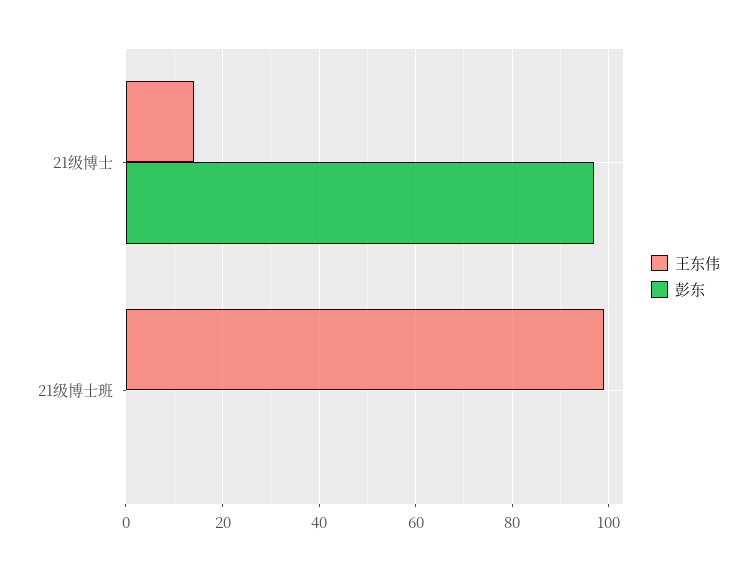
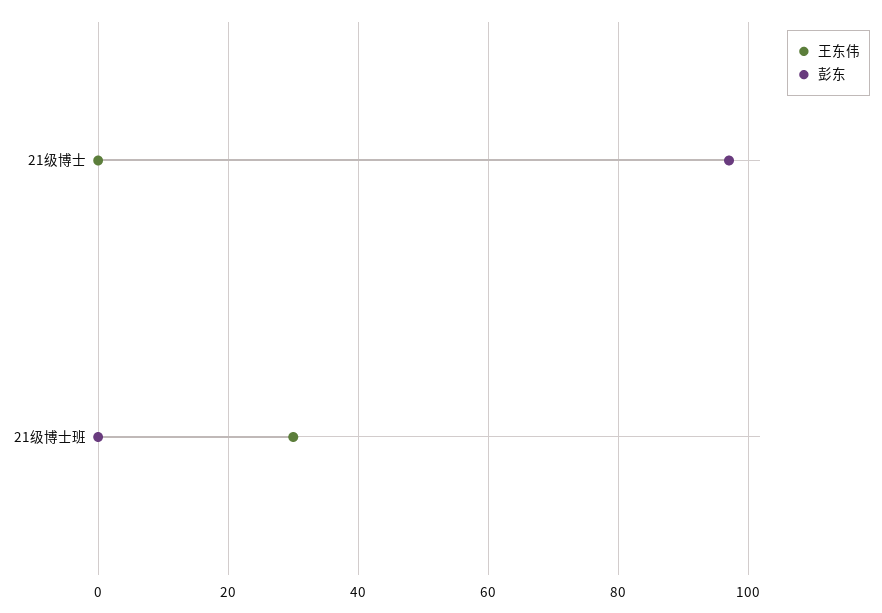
  {
    "王东伟": {
-     "21级博士": 15,
+     "21级博士": 0,
-     "21级博士班": 100
+     "21级博士班": 30
    },
    "彭东": {
      "21级博士": 95,
      "21级博士班": 0
    }
  }

